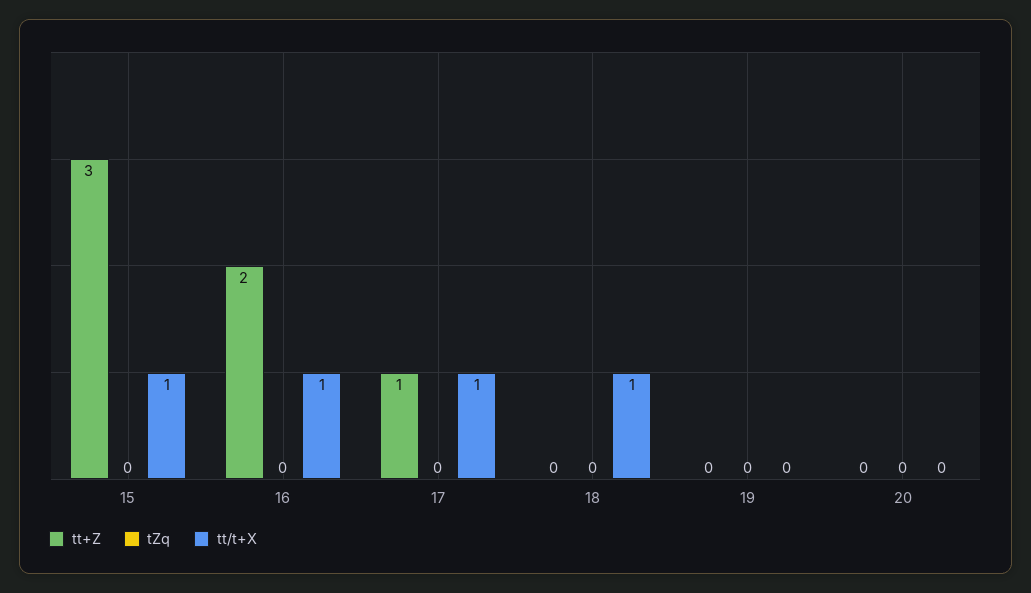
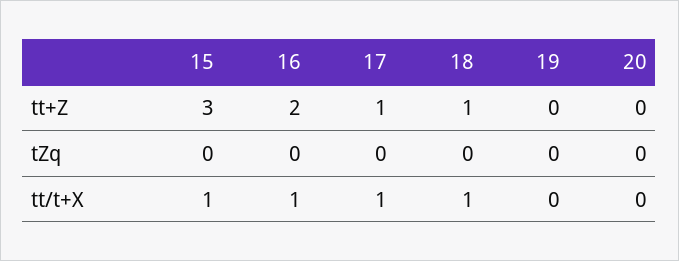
  {
    "tt+Z": {
      "15": 3,
      "16": 2,
      "17": 1,
-     "18": 0,
+     "18": 1,
      "19": 0,
      "20": 0
    },
    "tZq": {
      "15": 0,
      "16": 0,
      "17": 0,
      "18": 0,
      "19": 0,
      "20": 0
    },
    "tt/t+X": {
      "15": 1,
      "16": 1,
      "17": 1,
      "18": 1,
      "19": 0,
      "20": 0
    }
  }

